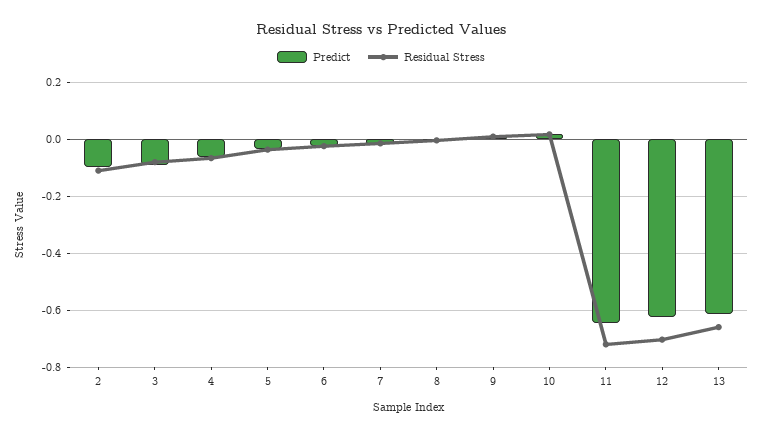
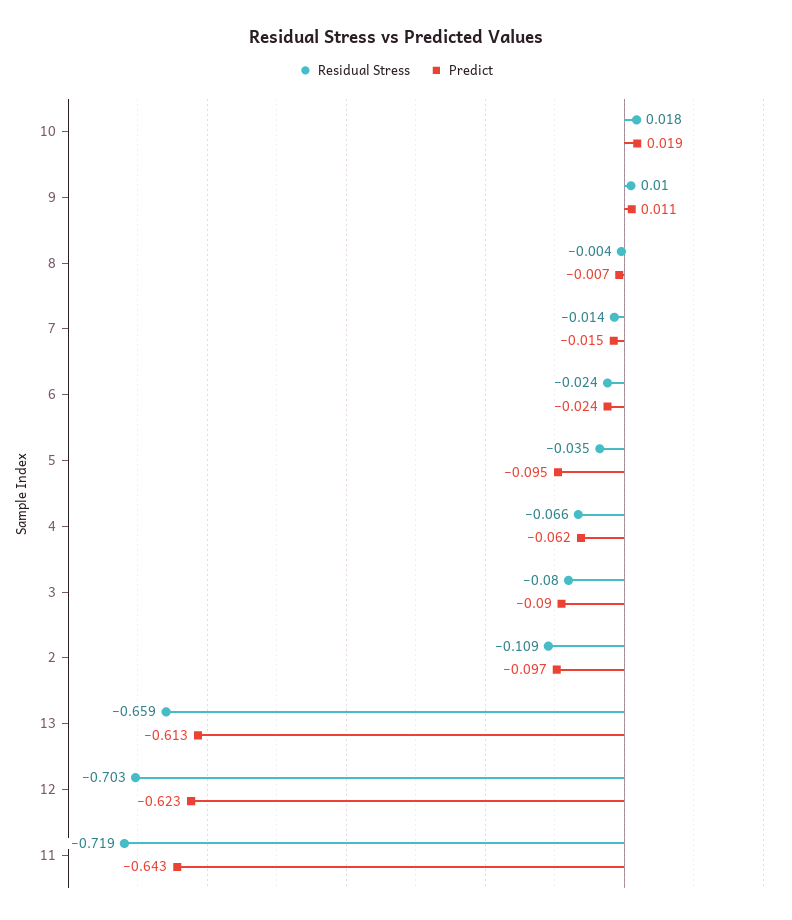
  {
    "Predict": {
      "2": -0.097,
      "3": -0.09,
      "4": -0.062,
-     "5": -0.025,
+     "5": -0.095,
      "6": -0.024,
      "7": -0.015,
      "8": -0.007,
      "9": 0.011,
      "10": 0.019,
      "11": -0.643,
      "12": -0.623,
      "13": -0.613
    },
    "Residual Stress": {
      "2": -0.109,
      "3": -0.08,
      "4": -0.066,
      "5": -0.035,
      "6": -0.024,
      "7": -0.014,
      "8": -0.004,
      "9": 0.01,
      "10": 0.018,
      "11": -0.719,
      "12": -0.703,
      "13": -0.659
    }
  }

